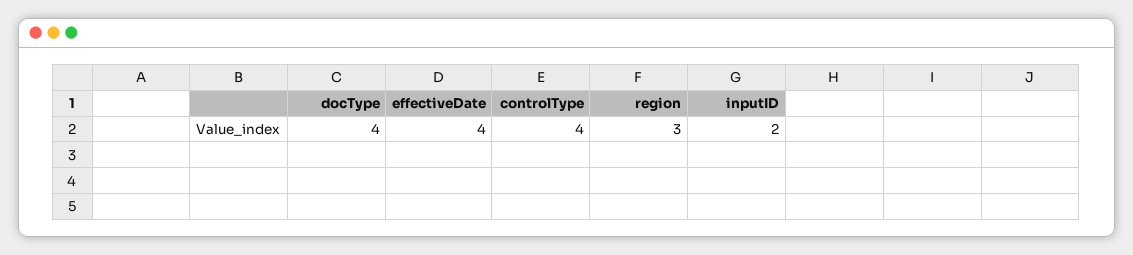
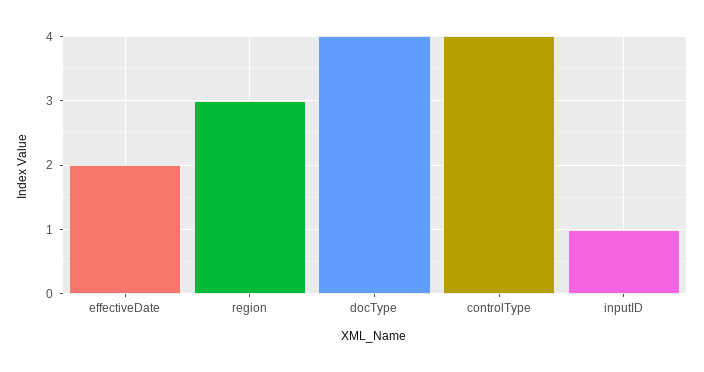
  {
    "docType": 4,
-   "effectiveDate": 4,
+   "effectiveDate": 2,
    "controlType": 4,
    "region": 3,
-   "inputID": 2
+   "inputID": 1
  }

